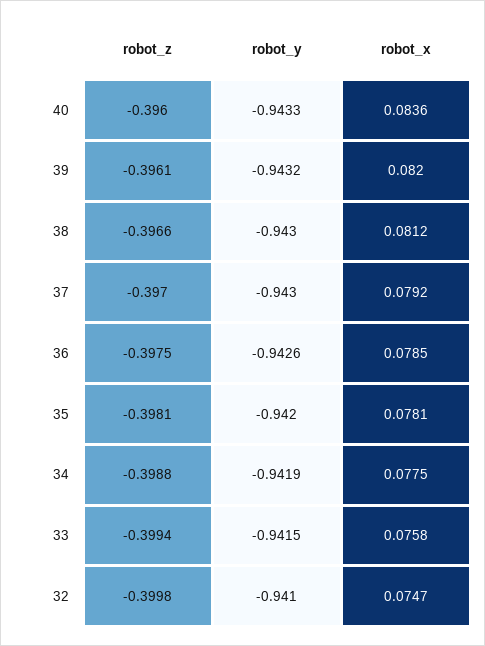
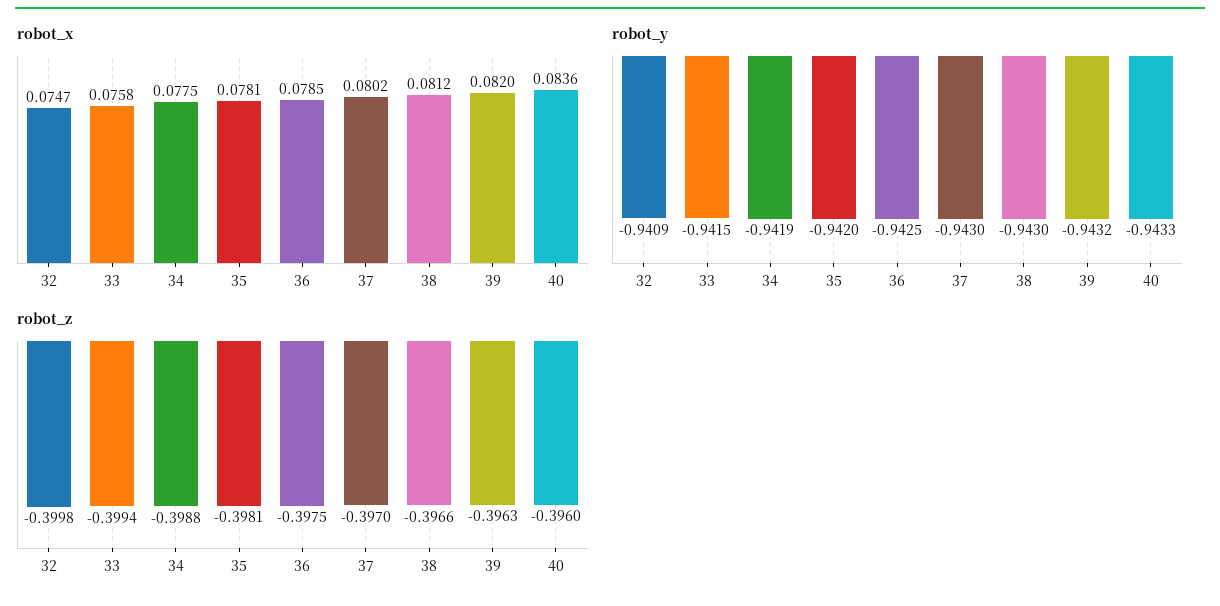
  {
    "robot_z": {
      "40": -0.396,
-     "39": -0.3961,
+     "39": -0.3963,
      "38": -0.3966,
      "37": -0.397,
      "36": -0.3975,
      "35": -0.3981,
      "34": -0.3988,
      "33": -0.3994,
      "32": -0.3998
    },
    "robot_y": {
      "40": -0.9433,
      "39": -0.9432,
      "38": -0.943,
      "37": -0.943,
-     "36": -0.9426,
+     "36": -0.9425,
      "35": -0.942,
      "34": -0.9419,
      "33": -0.9415,
-     "32": -0.941
+     "32": -0.9409
    },
    "robot_x": {
      "40": 0.0836,
      "39": 0.082,
      "38": 0.0812,
-     "37": 0.0792,
+     "37": 0.0802,
      "36": 0.0785,
      "35": 0.0781,
      "34": 0.0775,
      "33": 0.0758,
      "32": 0.0747
    }
  }

